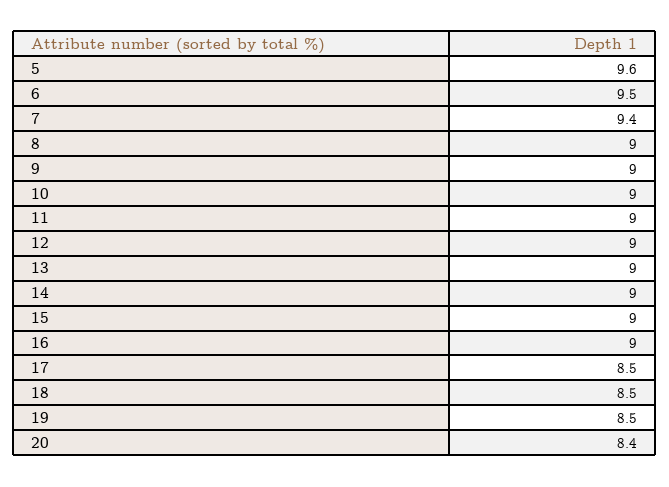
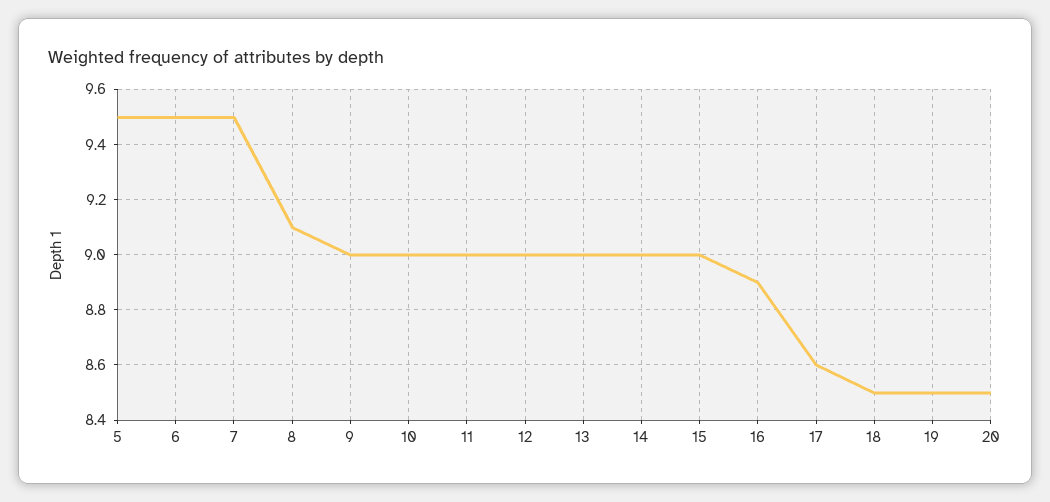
  {
-   "5": 9.6,
+   "5": 9.5,
    "6": 9.5,
-   "7": 9.4,
+   "7": 9.5,
-   "8": 9,
+   "8": 9.1,
    "9": 9,
    "10": 9,
    "11": 9,
    "12": 9,
    "13": 9,
    "14": 9,
    "15": 9,
-   "16": 9,
+   "16": 8.9,
-   "17": 8.5,
+   "17": 8.6,
    "18": 8.5,
    "19": 8.5,
-   "20": 8.4
+   "20": 8.5
  }

